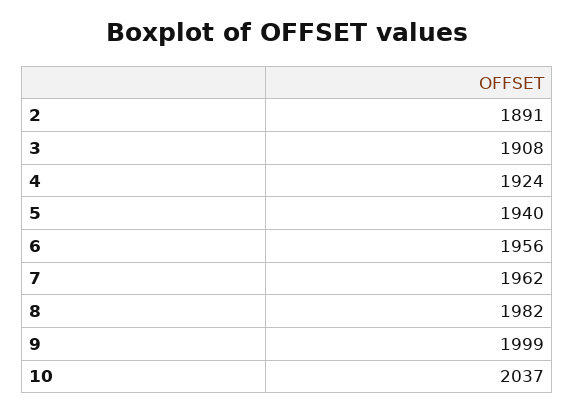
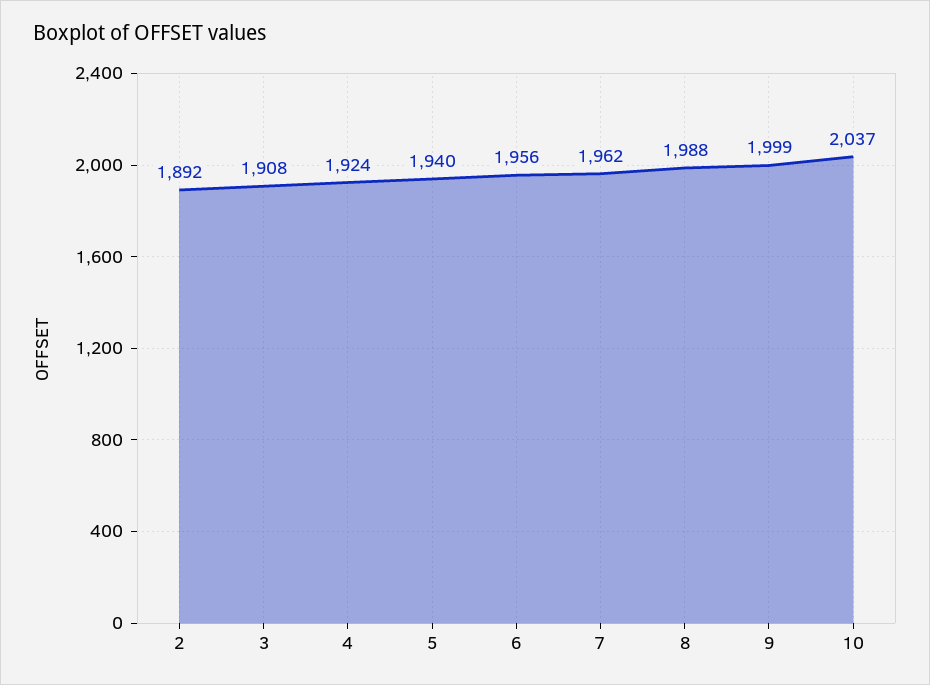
  {
-   "2": 1891,
+   "2": 1892,
    "3": 1908,
    "4": 1924,
    "5": 1940,
    "6": 1956,
    "7": 1962,
-   "8": 1982,
+   "8": 1988,
    "9": 1999,
    "10": 2037
  }

